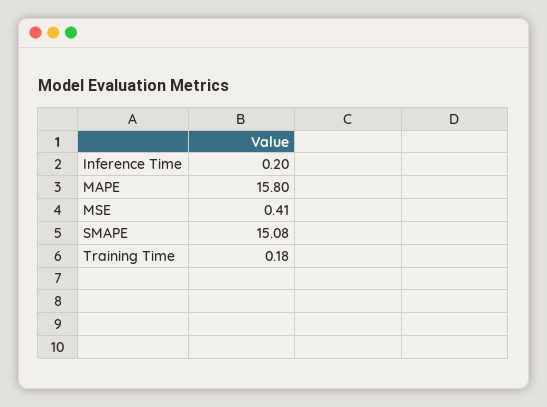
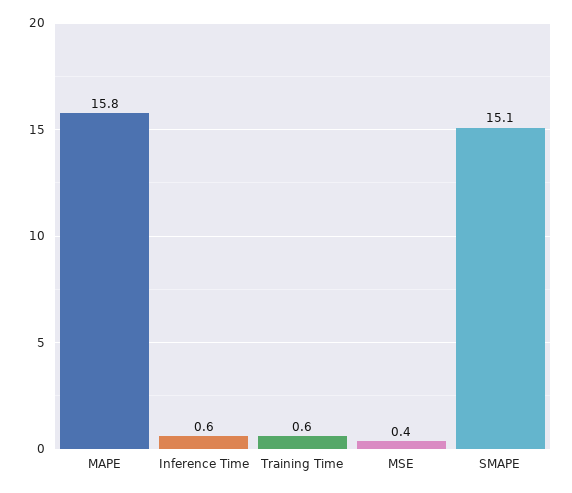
  {
-   "Inference Time": 0.2,
+   "Inference Time": 0.6,
    "MAPE": 15.8,
    "MSE": 0.41,
    "SMAPE": 15.08,
-   "Training Time": 0.18
+   "Training Time": 0.6
  }

